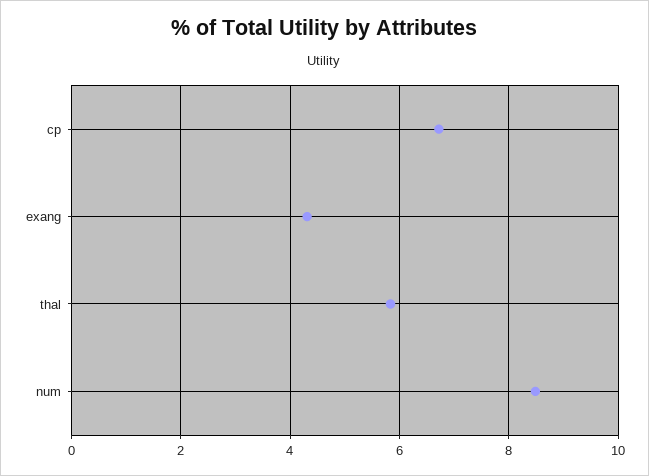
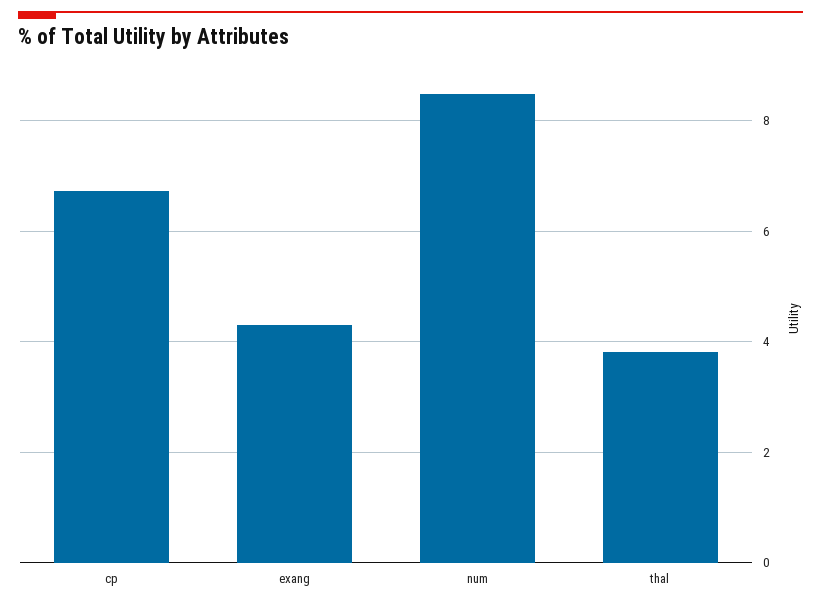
  {
    "cp": 6.8,
    "exang": 4.4,
-   "thal": 5.8,
+   "thal": 3.8,
    "num": 8.4
  }

